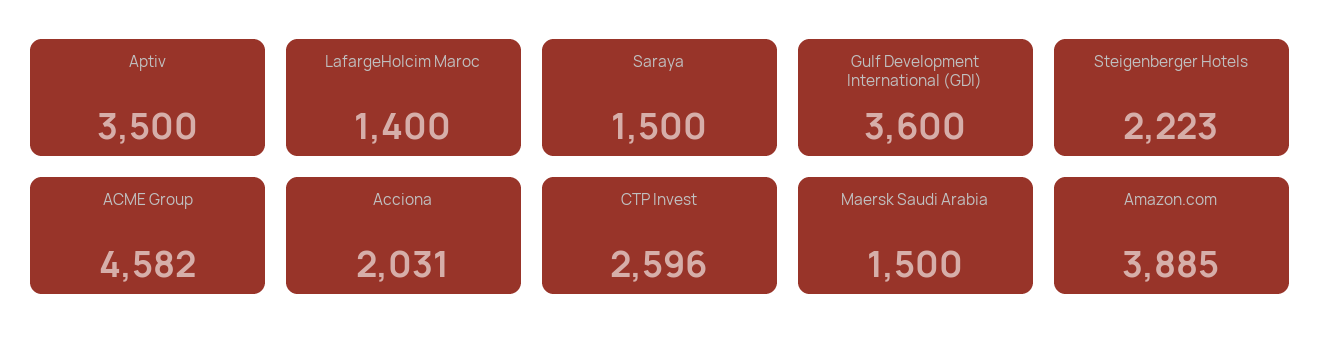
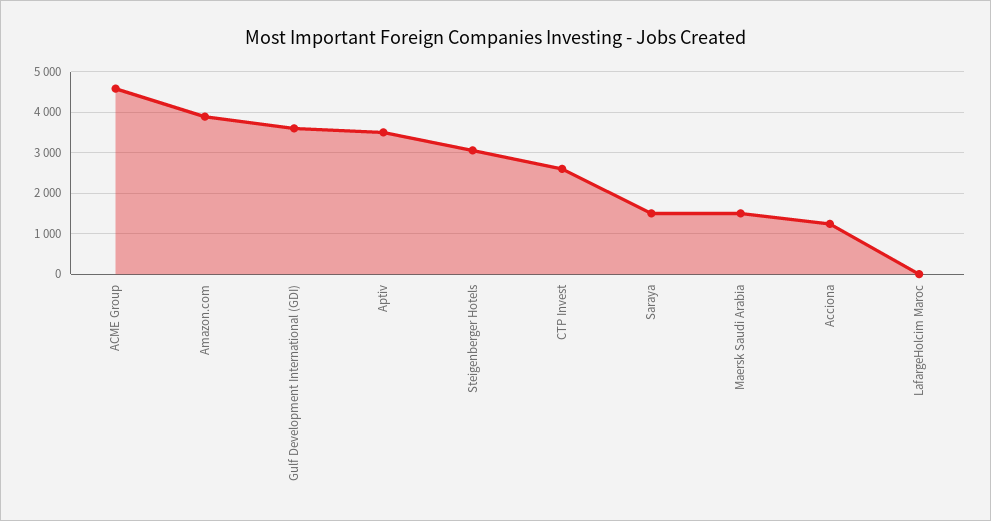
  {
    "Aptiv": 3500,
-   "LafargeHolcim Maroc": 1400,
+   "LafargeHolcim Maroc": 0,
    "Saraya": 1500,
    "Gulf Development International (GDI)": 3600,
-   "Steigenberger Hotels": 2223,
+   "Steigenberger Hotels": 3000,
    "ACME Group": 4582,
-   "Acciona": 2031,
+   "Acciona": 1200,
    "CTP Invest": 2596,
    "Maersk Saudi Arabia": 1500,
    "Amazon.com": 3885
  }

